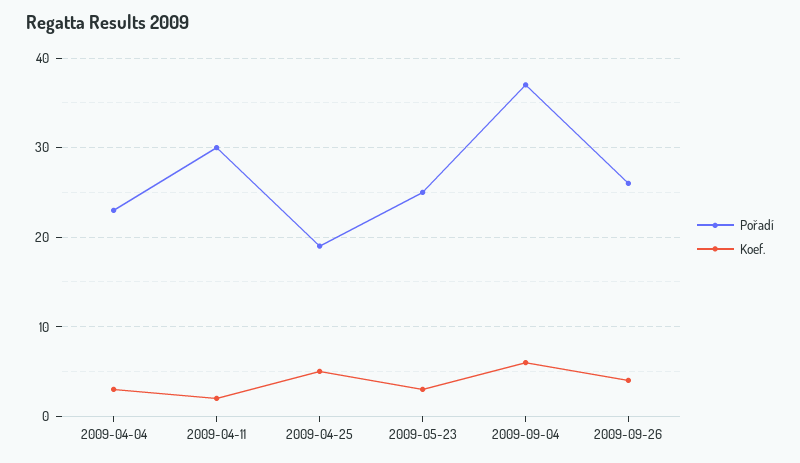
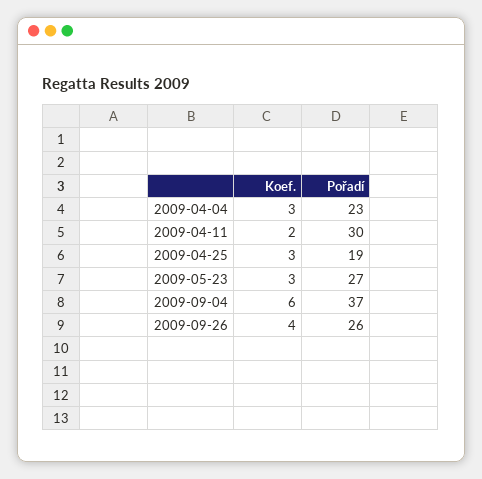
  {
    "Pořadí": {
      "2009-04-04": 23,
      "2009-04-11": 30,
      "2009-04-25": 19,
-     "2009-05-23": 25,
+     "2009-05-23": 27,
      "2009-09-04": 37,
      "2009-09-26": 26
    },
    "Koef.": {
      "2009-04-04": 3,
      "2009-04-11": 2,
-     "2009-04-25": 5,
+     "2009-04-25": 3,
      "2009-05-23": 3,
      "2009-09-04": 6,
      "2009-09-26": 4
    }
  }

